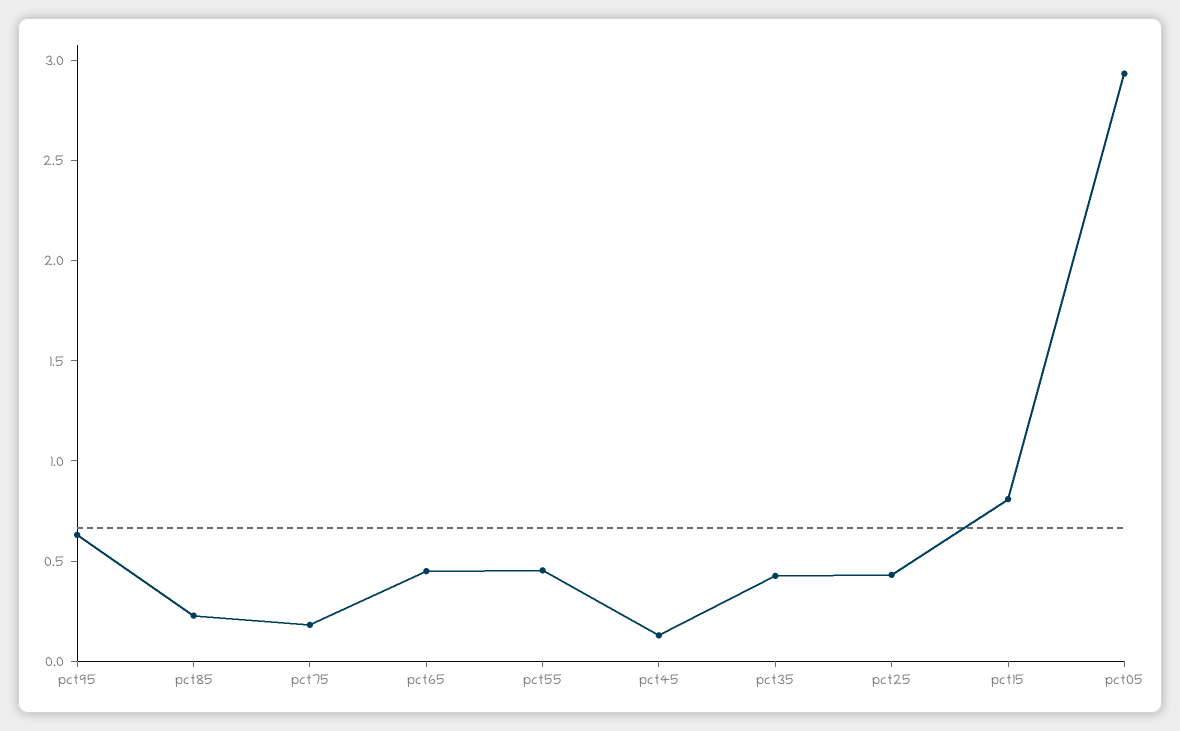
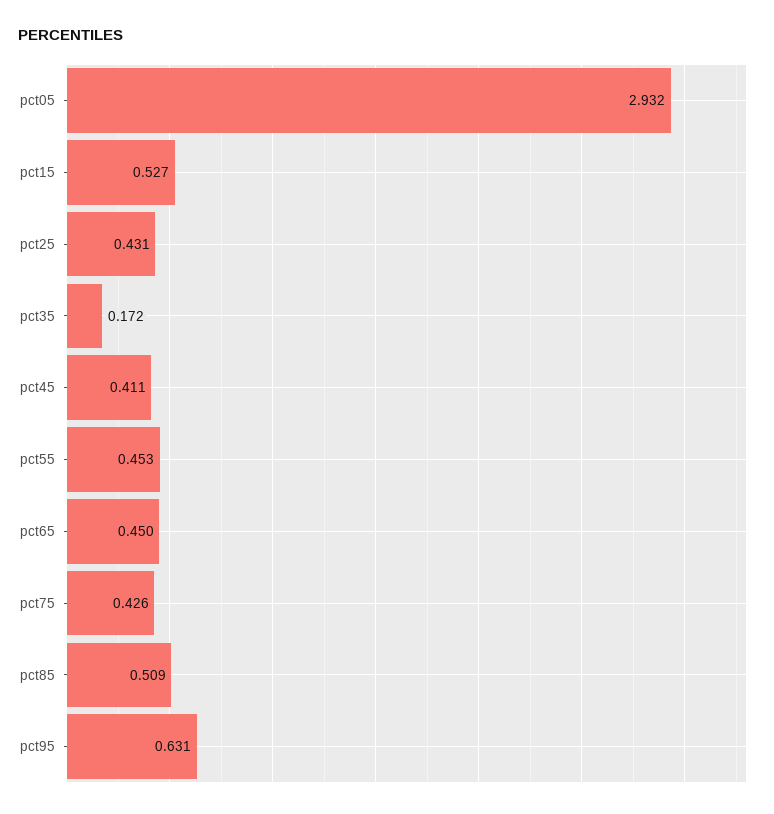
  {
    "pct95": 0.631,
-   "pct85": 0.2,
+   "pct85": 0.509,
-   "pct75": 0.2,
+   "pct75": 0.426,
    "pct65": 0.45,
    "pct55": 0.453,
-   "pct45": 0.1,
+   "pct45": 0.411,
-   "pct35": 0.4,
+   "pct35": 0.172,
    "pct25": 0.431,
-   "pct15": 0.8,
+   "pct15": 0.527,
    "pct05": 2.932
  }

